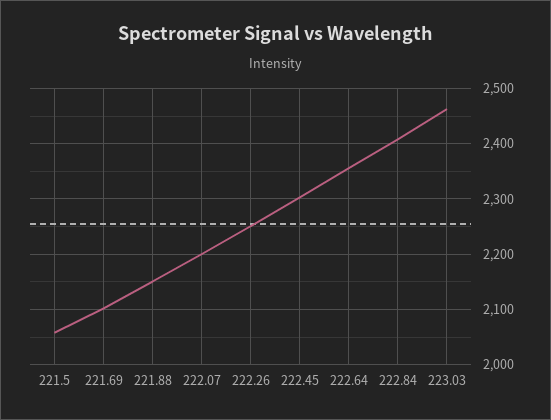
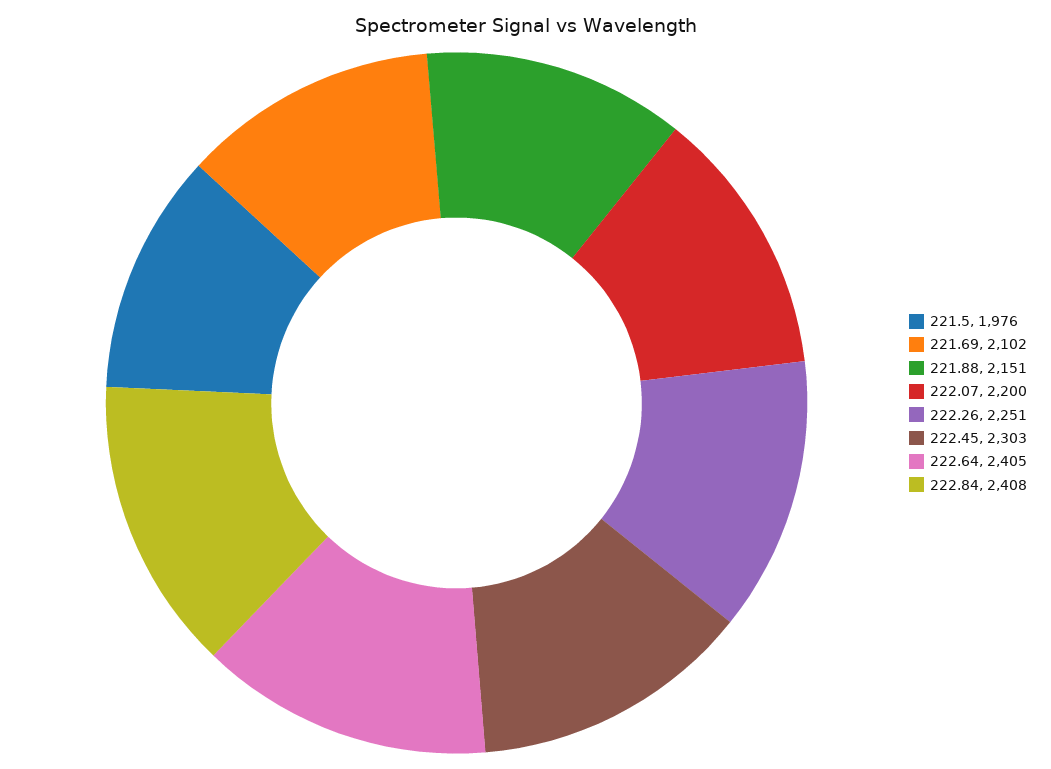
  {
-   "221.5": 2060,
+   "221.5": 1976,
    "221.69": 2102,
    "221.88": 2151,
    "222.07": 2200,
    "222.26": 2251,
    "222.45": 2303,
-   "222.64": 2360,
+   "222.64": 2405,
-   "222.84": 2408,
+   "222.84": 2408
-   "223.03": 2460
  }

